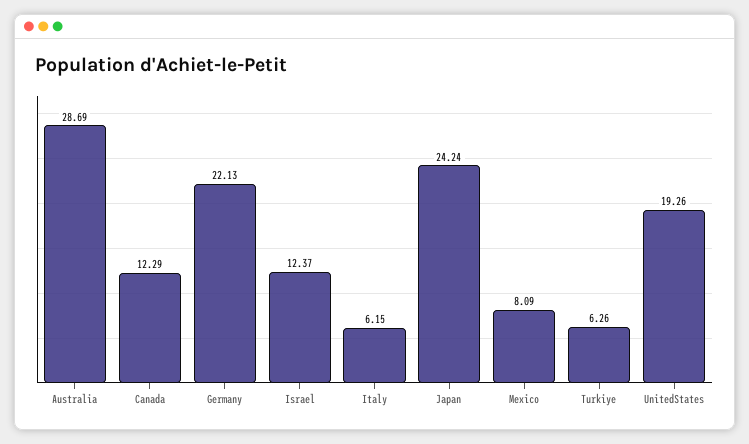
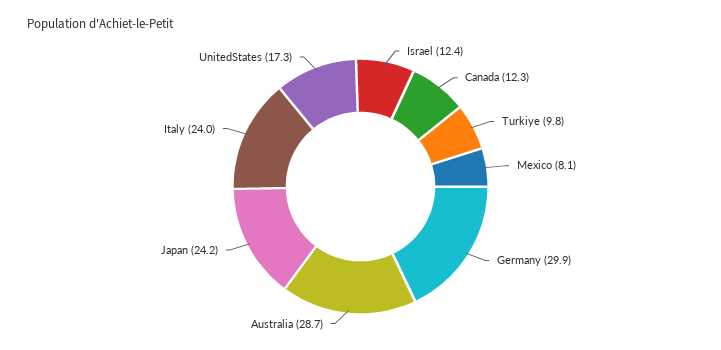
  {
    "Australia": 28.69,
    "Canada": 12.29,
-   "Germany": 22.13,
+   "Germany": 29.9,
    "Israel": 12.37,
-   "Italy": 6.15,
+   "Italy": 24,
    "Japan": 24.24,
    "Mexico": 8.09,
-   "Turkiye": 6.26,
+   "Turkiye": 9.8,
-   "UnitedStates": 19.26
+   "UnitedStates": 17.3
  }

